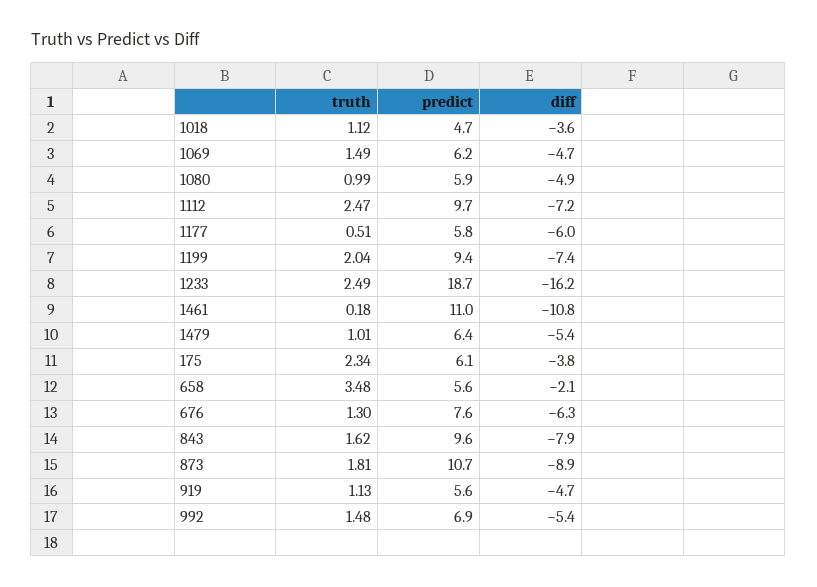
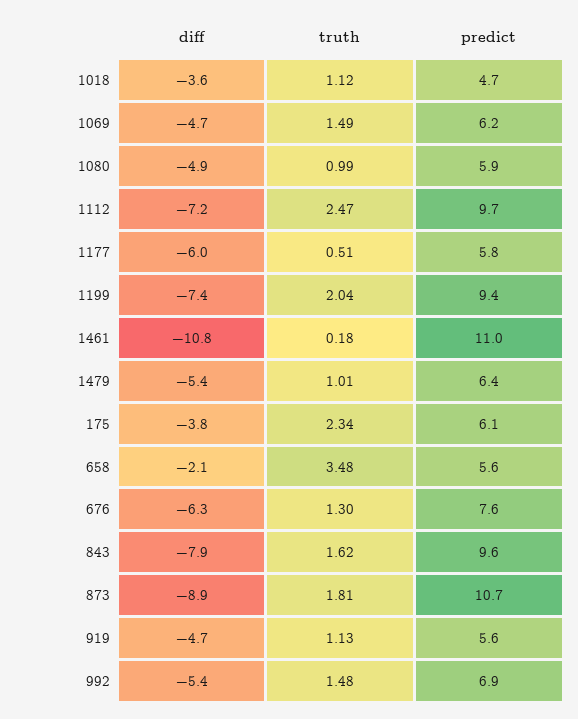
  {
    "truth": {
      "1018": 1.12,
      "1069": 1.49,
      "1080": 0.99,
      "1112": 2.47,
      "1177": 0.51,
      "1199": 2.04,
-     "1233": 2.49,
      "1461": 0.18,
      "1479": 1.01,
      "175": 2.34,
      "658": 3.48,
      "676": 1.3,
      "843": 1.62,
      "873": 1.81,
      "919": 1.13,
      "992": 1.48
    },
    "predict": {
      "1018": 4.7,
      "1069": 6.2,
      "1080": 5.9,
      "1112": 9.7,
      "1177": 5.8,
      "1199": 9.4,
-     "1233": 18.7,
      "1461": 11,
      "1479": 6.4,
      "175": 6.1,
      "658": 5.6,
      "676": 7.6,
      "843": 9.6,
      "873": 10.7,
      "919": 5.6,
      "992": 6.9
    },
    "diff": {
      "1018": -3.6,
      "1069": -4.7,
      "1080": -4.9,
      "1112": -7.2,
      "1177": -6,
      "1199": -7.4,
-     "1233": -16.2,
      "1461": -10.8,
      "1479": -5.4,
      "175": -3.8,
      "658": -2.1,
      "676": -6.3,
      "843": -7.9,
      "873": -8.9,
      "919": -4.7,
      "992": -5.4
    }
  }

